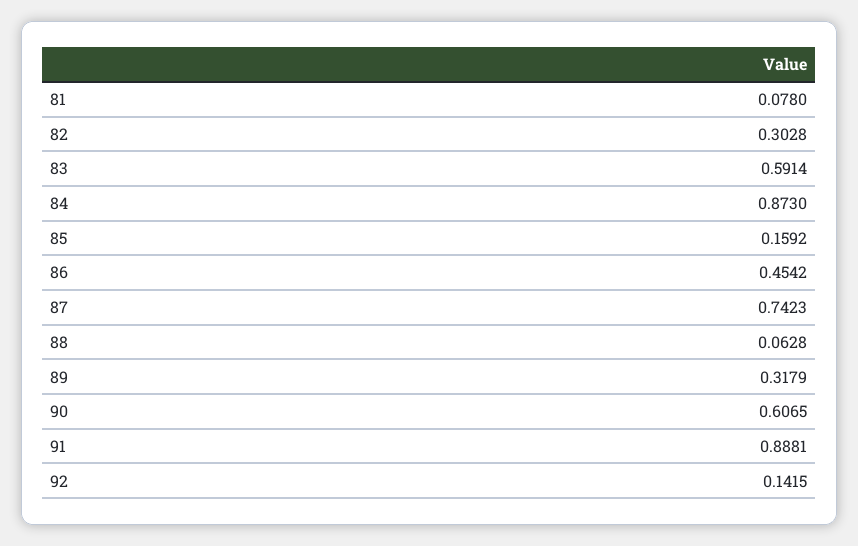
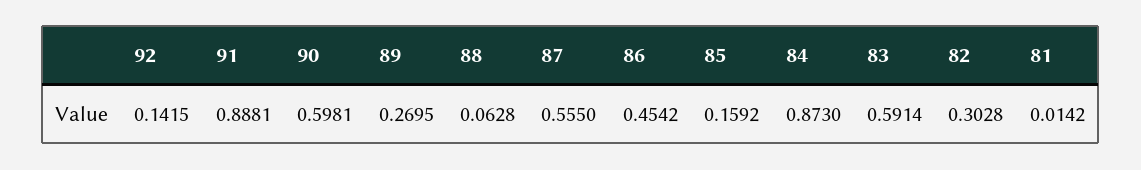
  {
-   "81": 0.078,
+   "81": 0.0142,
    "82": 0.3028,
    "83": 0.5914,
    "84": 0.873,
    "85": 0.1592,
    "86": 0.4542,
-   "87": 0.7423,
+   "87": 0.555,
    "88": 0.0628,
-   "89": 0.3179,
+   "89": 0.2695,
-   "90": 0.6065,
+   "90": 0.5981,
    "91": 0.8881,
    "92": 0.1415
  }

